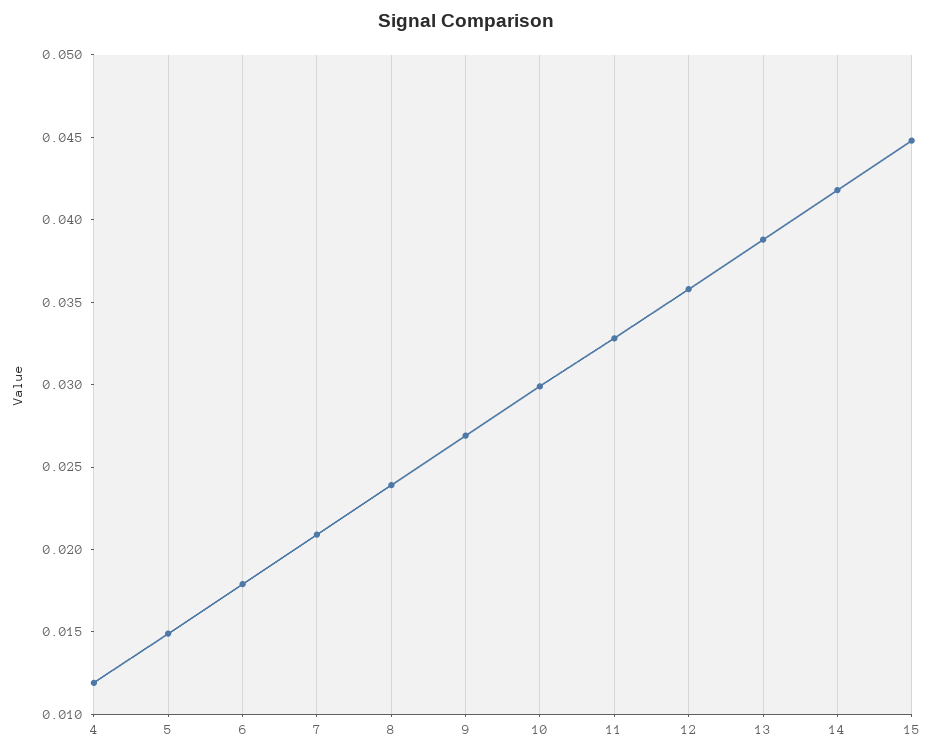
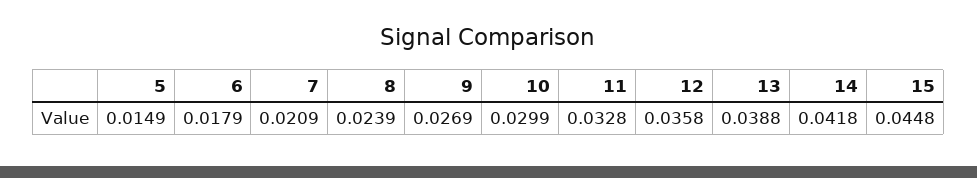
  {
-   "4": 0.012,
    "5": 0.0149,
    "6": 0.0179,
    "7": 0.0209,
    "8": 0.0239,
    "9": 0.0269,
    "10": 0.0299,
    "11": 0.0328,
    "12": 0.0358,
    "13": 0.0388,
    "14": 0.0418,
    "15": 0.0448
  }

